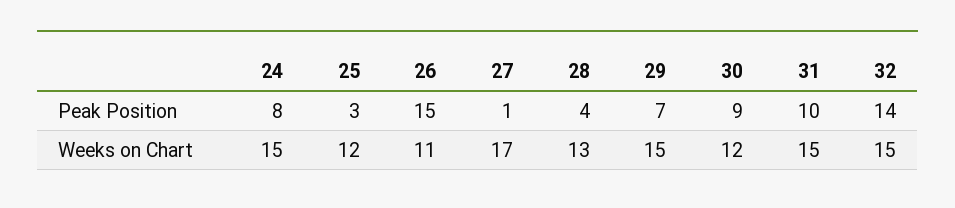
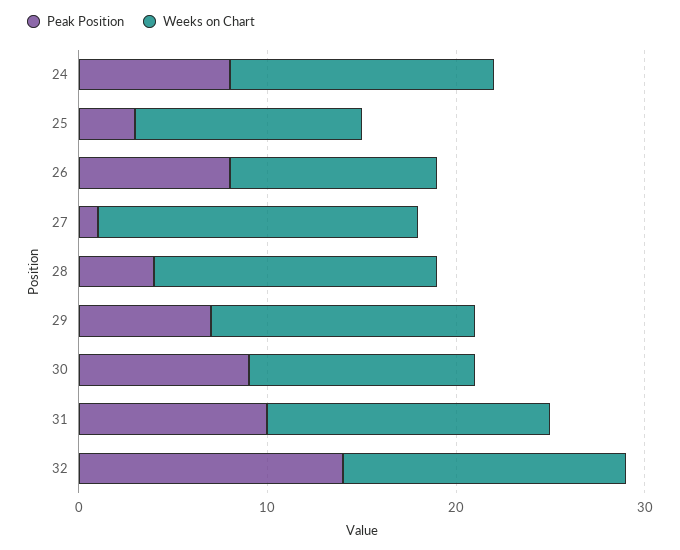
  {
    "Peak Position": {
      "24": 8,
      "25": 3,
-     "26": 15,
+     "26": 8,
      "27": 1,
      "28": 4,
      "29": 7,
      "30": 9,
      "31": 10,
      "32": 14
    },
    "Weeks on Chart": {
-     "24": 15,
+     "24": 14,
      "25": 12,
      "26": 11,
      "27": 17,
-     "28": 13,
+     "28": 15,
-     "29": 15,
+     "29": 14,
      "30": 12,
      "31": 15,
      "32": 15
    }
  }

